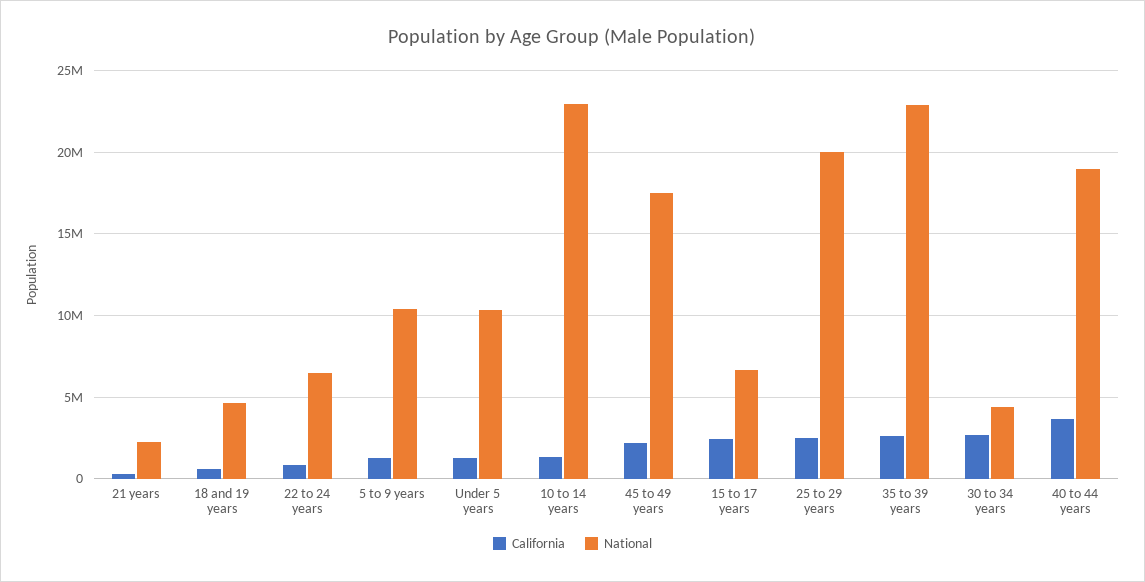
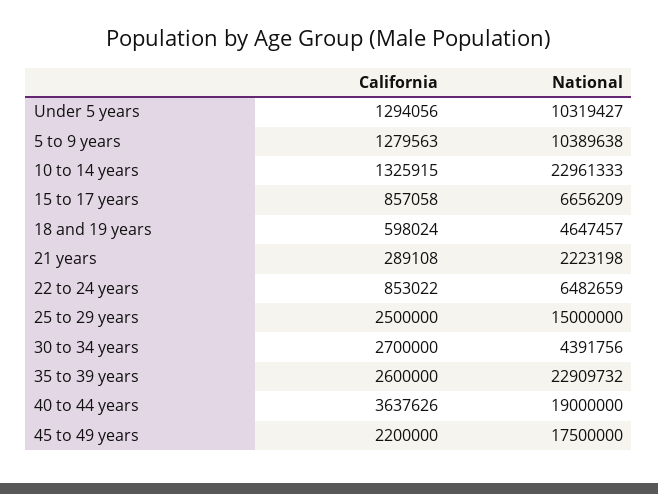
  {
    "California": {
      "21 years": 289108,
      "18 and 19 years": 598024,
      "22 to 24 years": 853022,
      "5 to 9 years": 1279563,
      "Under 5 years": 1294056,
      "10 to 14 years": 1325915,
      "45 to 49 years": 2200000,
-     "15 to 17 years": 2500000,
+     "15 to 17 years": 857058,
      "25 to 29 years": 2500000,
      "35 to 39 years": 2600000,
      "30 to 34 years": 2700000,
      "40 to 44 years": 3637626
    },
    "National": {
      "21 years": 2223198,
      "18 and 19 years": 4647457,
      "22 to 24 years": 6482659,
      "5 to 9 years": 10389638,
      "Under 5 years": 10319427,
      "10 to 14 years": 22961333,
      "45 to 49 years": 17500000,
      "15 to 17 years": 6656209,
-     "25 to 29 years": 20000000,
+     "25 to 29 years": 15000000,
      "35 to 39 years": 22909732,
      "30 to 34 years": 4391756,
      "40 to 44 years": 19000000
    }
  }

